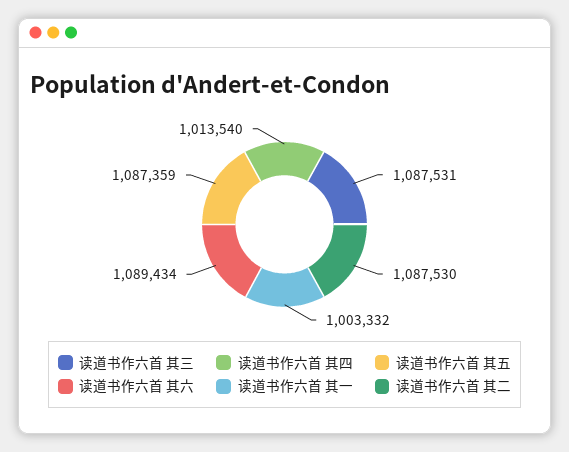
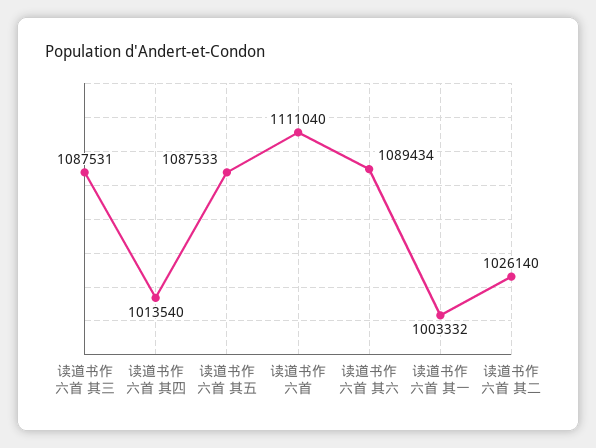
  {
    "读道书作六首 其三": 1087531,
    "读道书作六首 其四": 1013540,
-   "读道书作六首 其五": 1087359,
+   "读道书作六首 其五": 1087533,
    "读道书作六首 其六": 1089434,
    "读道书作六首 其一": 1003332,
-   "读道书作六首 其二": 1087530
+   "读道书作六首 其二": 1026140,
+   "读道书作六首": 1111040
  }

